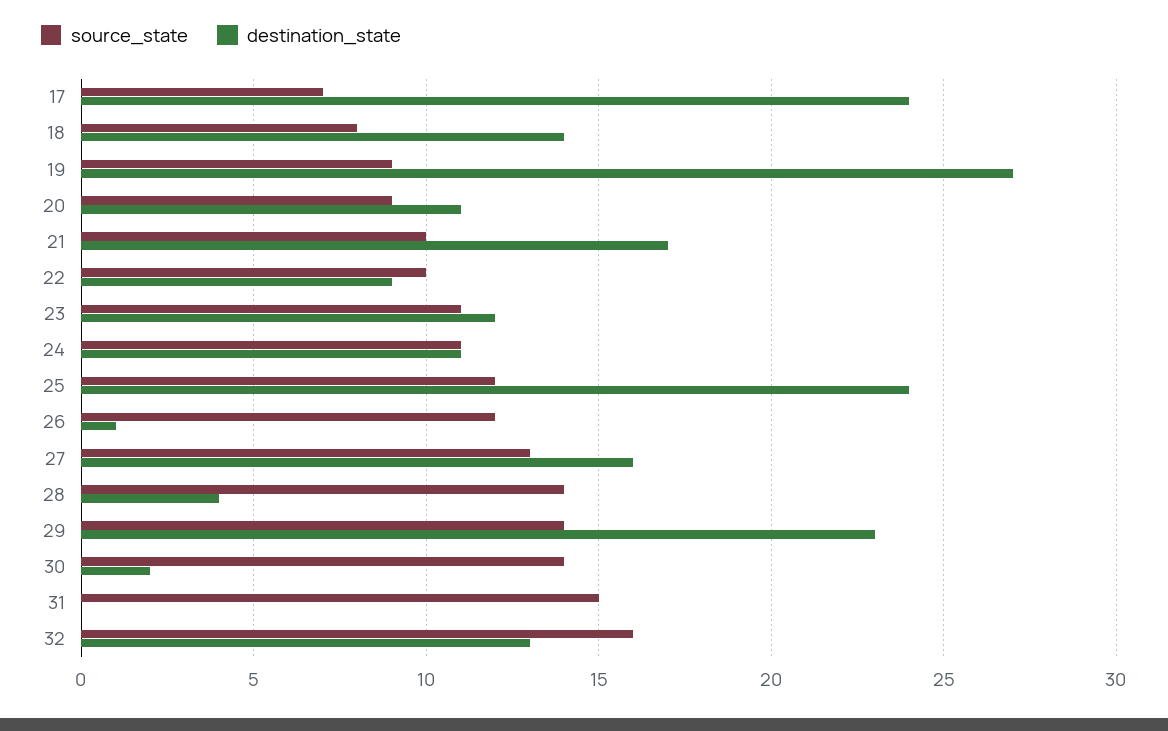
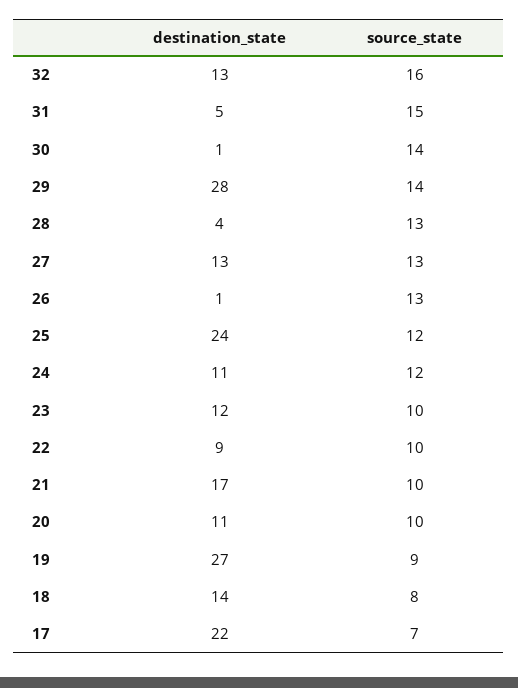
  {
    "source_state": {
      "17": 7,
      "18": 8,
      "19": 9,
-     "20": 9,
+     "20": 10,
      "21": 10,
      "22": 10,
-     "23": 11,
+     "23": 10,
-     "24": 11,
+     "24": 12,
      "25": 12,
-     "26": 12,
+     "26": 13,
      "27": 13,
-     "28": 14,
+     "28": 13,
      "29": 14,
      "30": 14,
      "31": 15,
      "32": 16
    },
    "destination_state": {
-     "17": 24,
+     "17": 22,
      "18": 14,
      "19": 27,
      "20": 11,
      "21": 17,
      "22": 9,
      "23": 12,
      "24": 11,
      "25": 24,
      "26": 1,
-     "27": 16,
+     "27": 13,
      "28": 4,
-     "29": 23,
+     "29": 28,
-     "30": 2,
+     "30": 1,
-     "31": 0,
+     "31": 5,
      "32": 13
    }
  }

